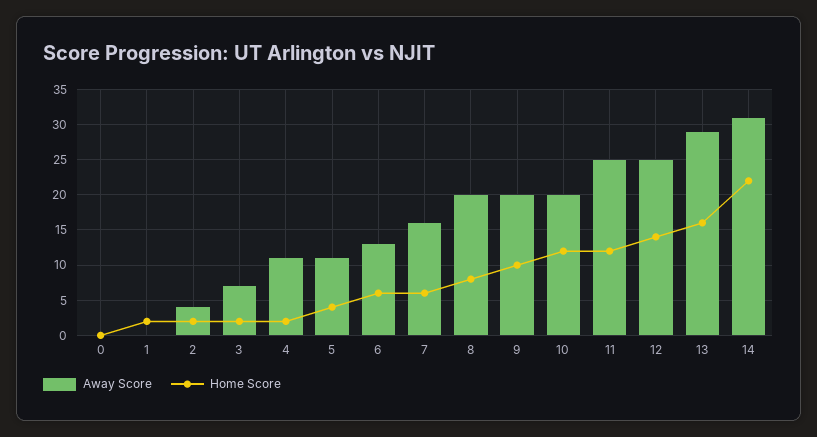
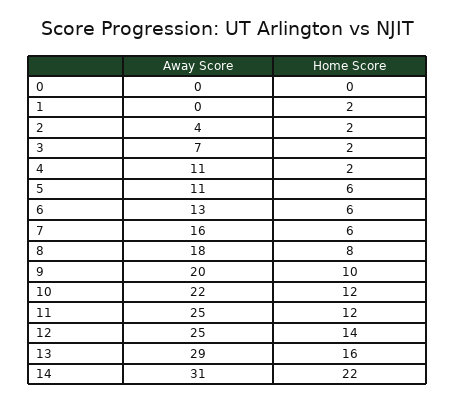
  {
    "Away Score": {
      "0": 0,
      "1": 0,
      "2": 4,
      "3": 7,
      "4": 11,
      "5": 11,
      "6": 13,
      "7": 16,
-     "8": 20,
+     "8": 18,
      "9": 20,
-     "10": 20,
+     "10": 22,
      "11": 25,
      "12": 25,
      "13": 29,
      "14": 31
    },
    "Home Score": {
      "0": 0,
      "1": 2,
      "2": 2,
      "3": 2,
      "4": 2,
-     "5": 4,
+     "5": 6,
      "6": 6,
      "7": 6,
      "8": 8,
      "9": 10,
      "10": 12,
      "11": 12,
      "12": 14,
      "13": 16,
      "14": 22
    }
  }

